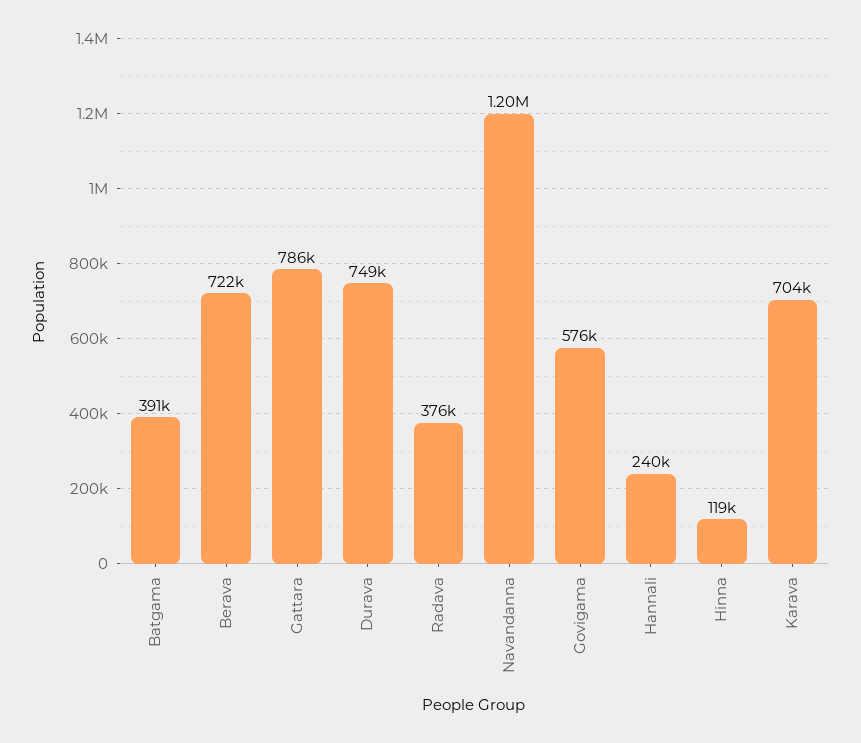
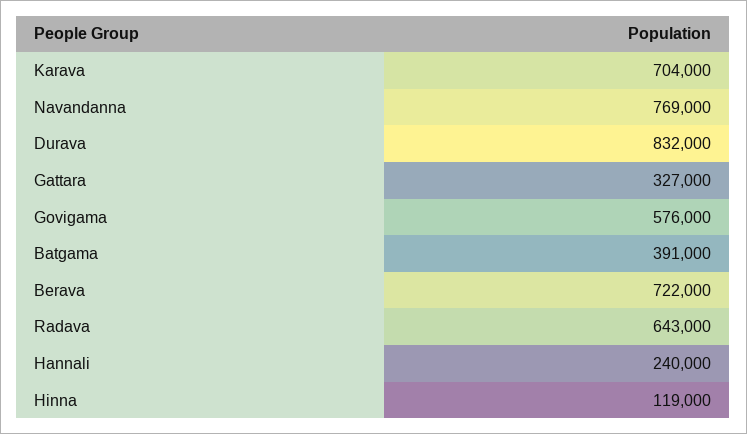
  {
    "Batgama": 391000,
    "Berava": 722000,
-   "Gattara": 786000,
+   "Gattara": 327000,
-   "Durava": 749000,
+   "Durava": 832000,
-   "Radava": 376000,
+   "Radava": 643000,
-   "Navandanna": 1200000,
+   "Navandanna": 769000,
    "Govigama": 576000,
    "Hannali": 240000,
    "Hinna": 119000,
    "Karava": 704000
  }

